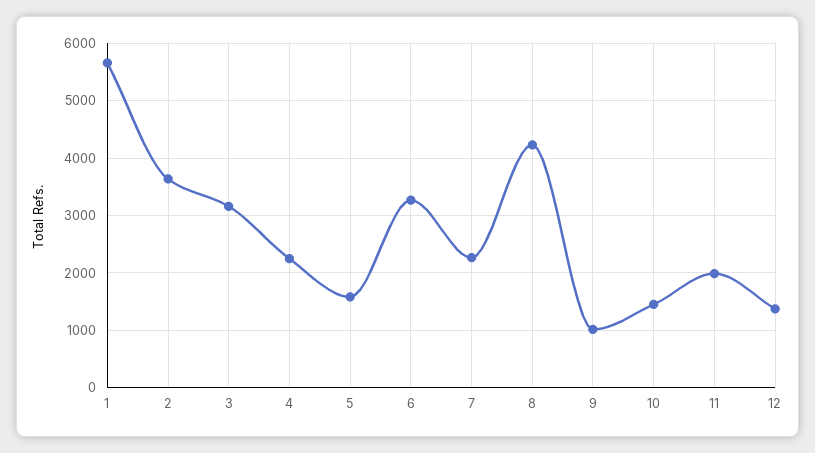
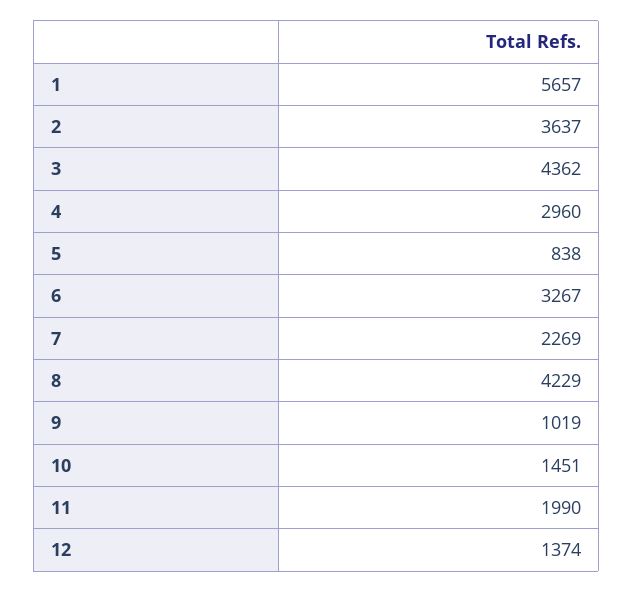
  {
    "1": 5657,
    "2": 3637,
-   "3": 3200,
+   "3": 4362,
-   "4": 2200,
+   "4": 2960,
-   "5": 1600,
+   "5": 838,
    "6": 3267,
    "7": 2269,
    "8": 4229,
    "9": 1019,
    "10": 1451,
    "11": 1990,
    "12": 1374
  }

